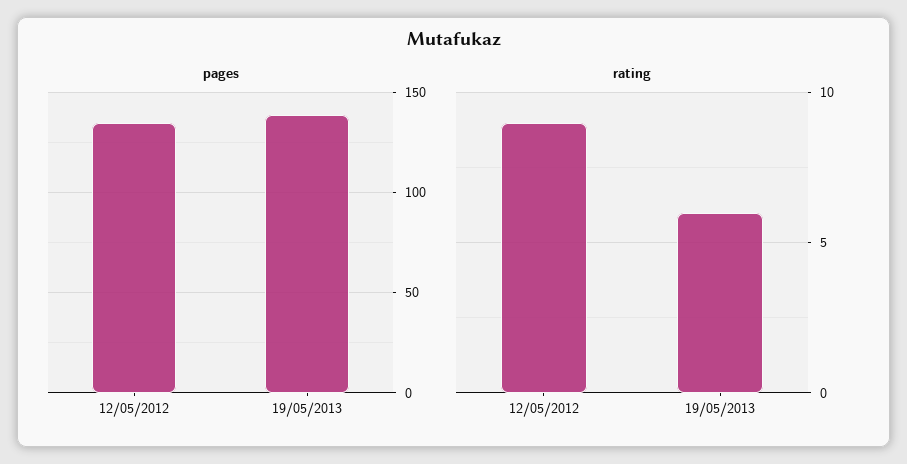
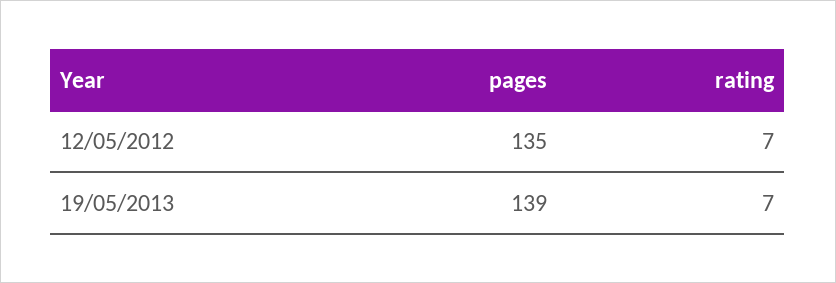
  {
    "pages": {
      "12/05/2012": 135,
      "19/05/2013": 139
    },
    "rating": {
-     "12/05/2012": 9,
+     "12/05/2012": 7,
-     "19/05/2013": 6
+     "19/05/2013": 7
    }
  }

